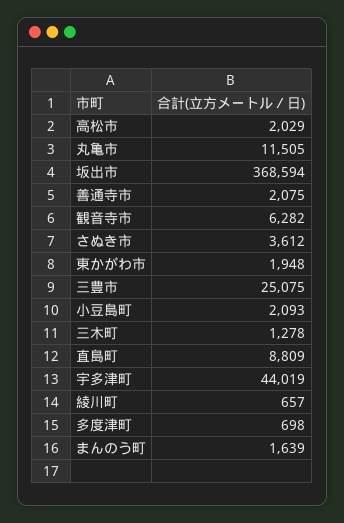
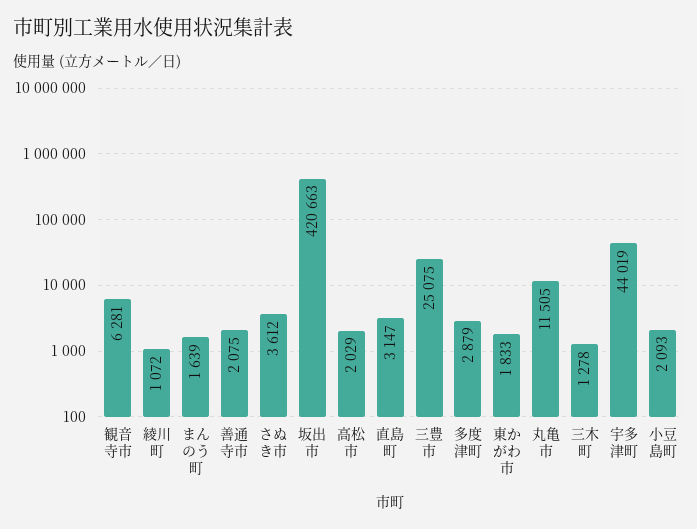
  {
    "高松市": 2029,
    "丸亀市": 11505,
-   "坂出市": 368594,
+   "坂出市": 420663,
    "善通寺市": 2075,
-   "観音寺市": 6282,
+   "観音寺市": 6281,
    "さぬき市": 3612,
-   "東かがわ市": 1948,
+   "東かがわ市": 1833,
    "三豊市": 25075,
    "小豆島町": 2093,
    "三木町": 1278,
-   "直島町": 8809,
+   "直島町": 3147,
    "宇多津町": 44019,
-   "綾川町": 657,
+   "綾川町": 1072,
-   "多度津町": 698,
+   "多度津町": 2879,
    "まんのう町": 1639
  }

